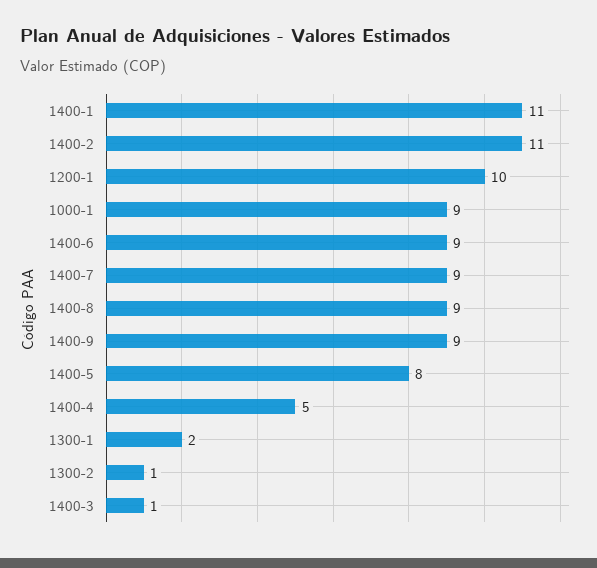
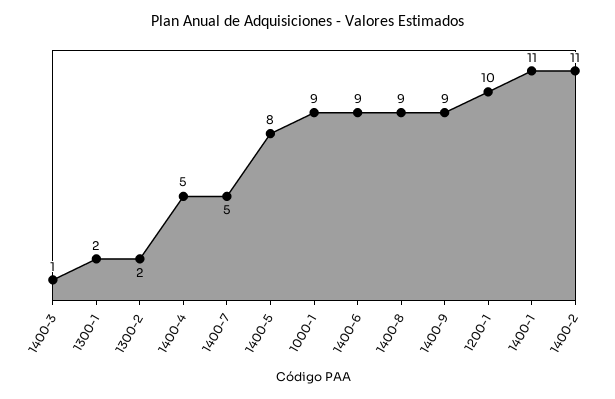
  {
    "1400-1": 11,
    "1400-2": 11,
    "1200-1": 10,
    "1000-1": 9,
    "1400-6": 9,
-   "1400-7": 9,
+   "1400-7": 5,
    "1400-8": 9,
    "1400-9": 9,
    "1400-5": 8,
    "1400-4": 5,
    "1300-1": 2,
-   "1300-2": 1,
+   "1300-2": 2,
    "1400-3": 1
  }

